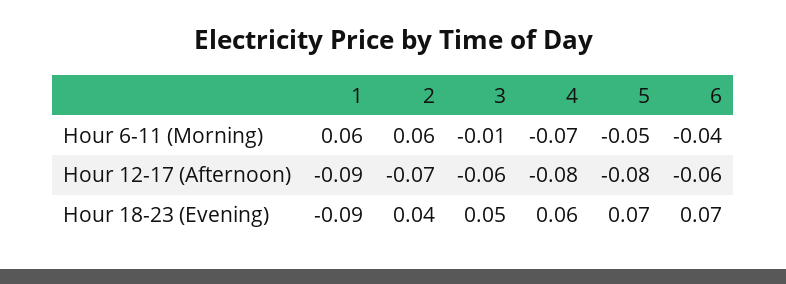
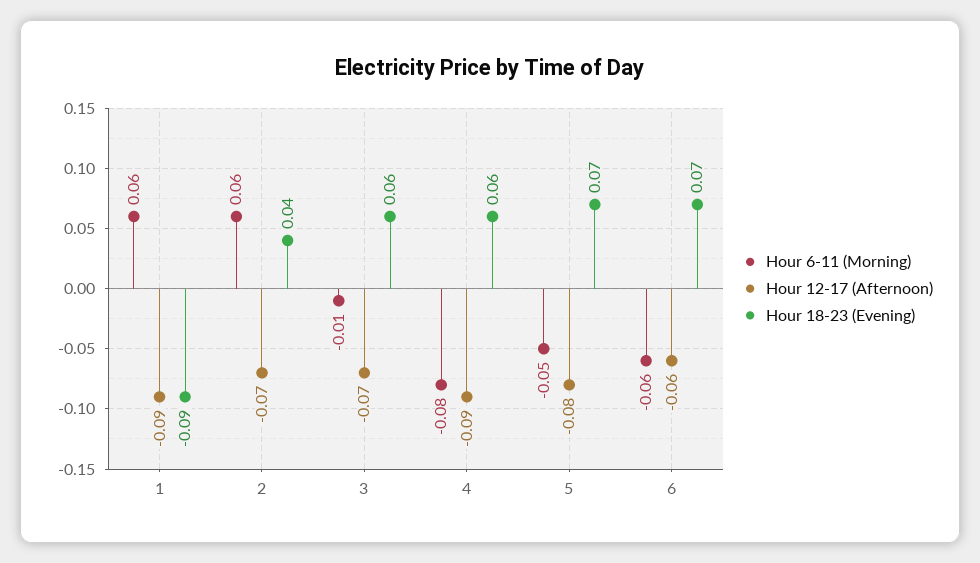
  {
    "Hour 6-11 (Morning)": {
      "1": 0.06,
      "2": 0.06,
      "3": -0.01,
-     "4": -0.07,
+     "4": -0.08,
      "5": -0.05,
-     "6": -0.04
+     "6": -0.06
    },
    "Hour 12-17 (Afternoon)": {
      "1": -0.09,
      "2": -0.07,
-     "3": -0.06,
+     "3": -0.07,
-     "4": -0.08,
+     "4": -0.09,
      "5": -0.08,
      "6": -0.06
    },
    "Hour 18-23 (Evening)": {
      "1": -0.09,
      "2": 0.04,
-     "3": 0.05,
+     "3": 0.06,
      "4": 0.06,
      "5": 0.07,
      "6": 0.07
    }
  }

